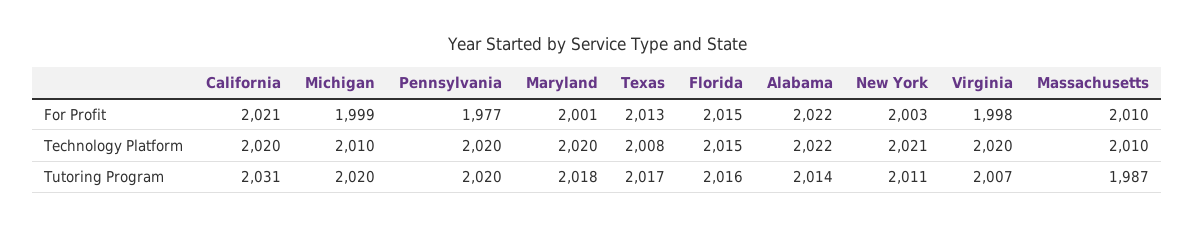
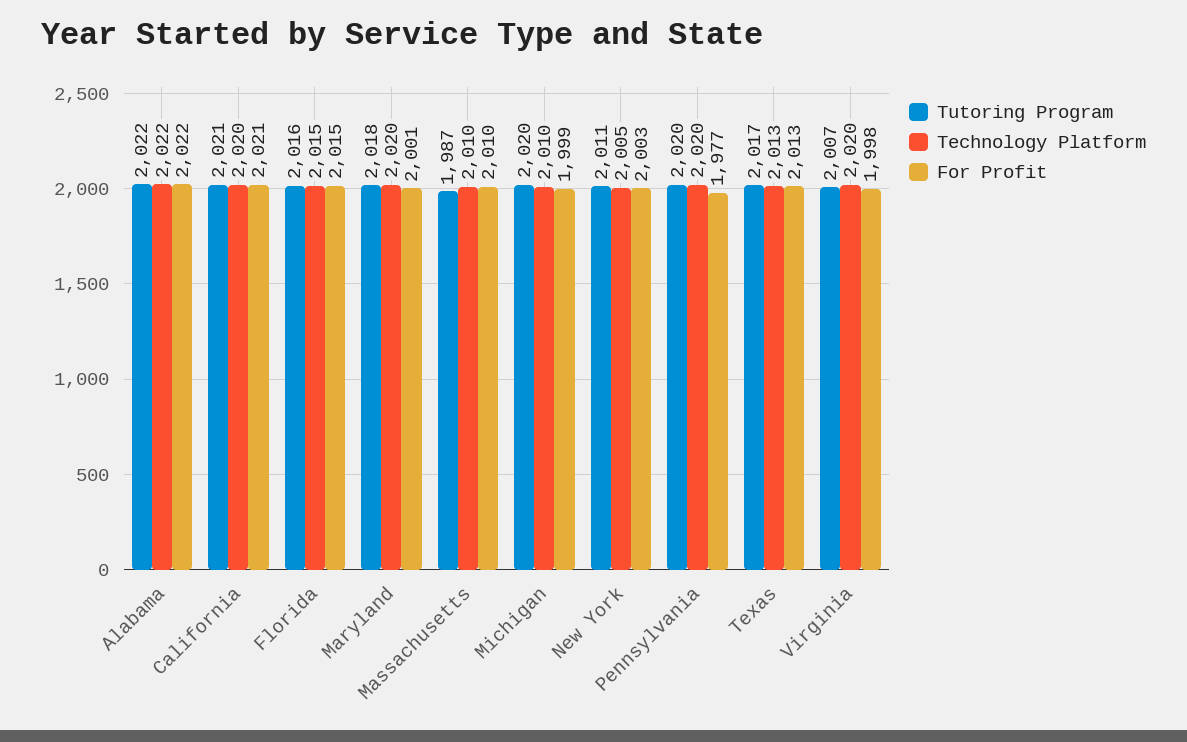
  {
    "For Profit": {
      "California": 2021,
      "Michigan": 1999,
      "Pennsylvania": 1977,
      "Maryland": 2001,
      "Texas": 2013,
      "Florida": 2015,
      "Alabama": 2022,
      "New York": 2003,
      "Virginia": 1998,
      "Massachusetts": 2010
    },
    "Technology Platform": {
      "California": 2020,
      "Michigan": 2010,
      "Pennsylvania": 2020,
      "Maryland": 2020,
-     "Texas": 2008,
+     "Texas": 2013,
      "Florida": 2015,
      "Alabama": 2022,
-     "New York": 2021,
+     "New York": 2005,
      "Virginia": 2020,
      "Massachusetts": 2010
    },
    "Tutoring Program": {
-     "California": 2031,
+     "California": 2021,
      "Michigan": 2020,
      "Pennsylvania": 2020,
      "Maryland": 2018,
      "Texas": 2017,
      "Florida": 2016,
-     "Alabama": 2014,
+     "Alabama": 2022,
      "New York": 2011,
      "Virginia": 2007,
      "Massachusetts": 1987
    }
  }

